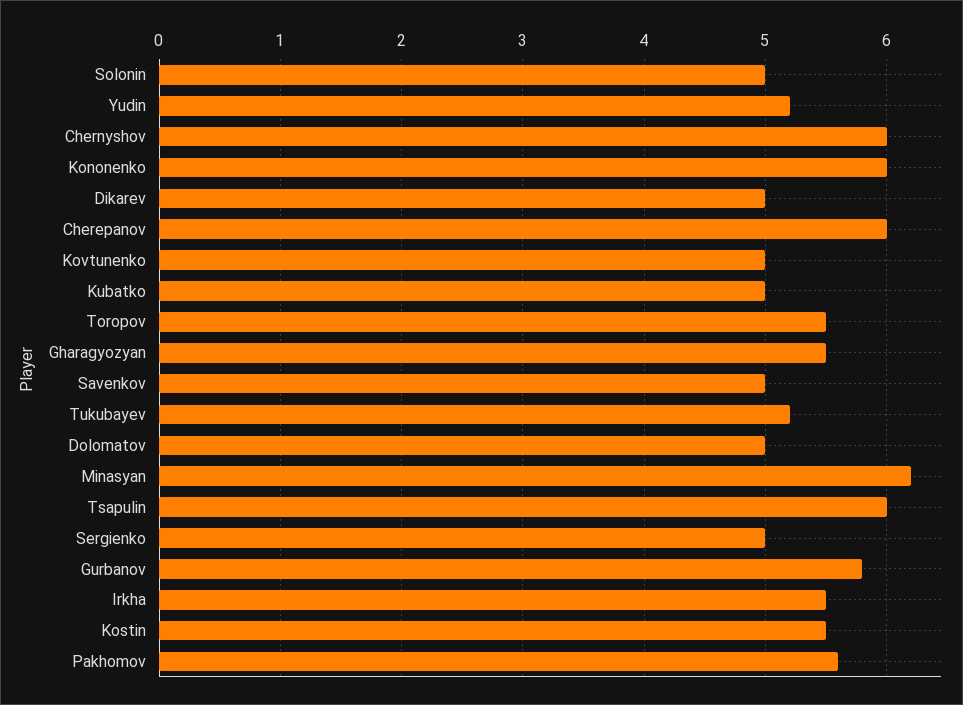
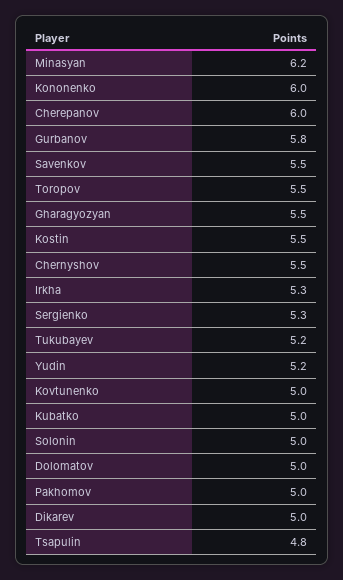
  {
    "Solonin": 5,
    "Yudin": 5.2,
-   "Chernyshov": 6,
+   "Chernyshov": 5.5,
    "Kononenko": 6,
    "Dikarev": 5,
    "Cherepanov": 6,
    "Kovtunenko": 5,
    "Kubatko": 5,
    "Toropov": 5.5,
    "Gharagyozyan": 5.5,
-   "Savenkov": 5,
+   "Savenkov": 5.5,
    "Tukubayev": 5.2,
    "Dolomatov": 5,
    "Minasyan": 6.2,
-   "Tsapulin": 6,
+   "Tsapulin": 4.8,
-   "Sergienko": 5,
+   "Sergienko": 5.3,
    "Gurbanov": 5.8,
-   "Irkha": 5.5,
+   "Irkha": 5.3,
    "Kostin": 5.5,
-   "Pakhomov": 5.6
+   "Pakhomov": 5
  }

